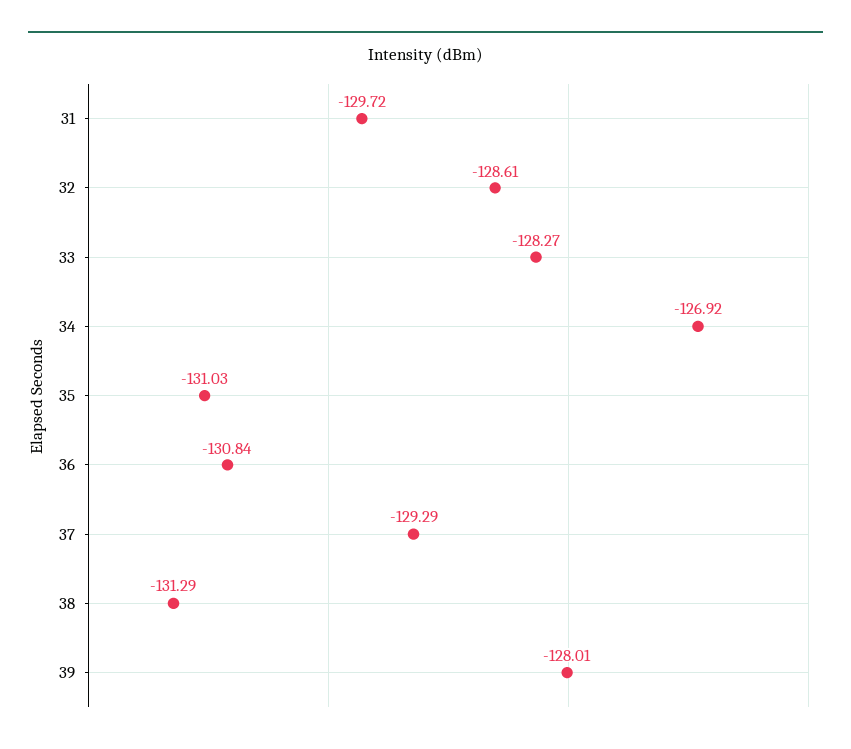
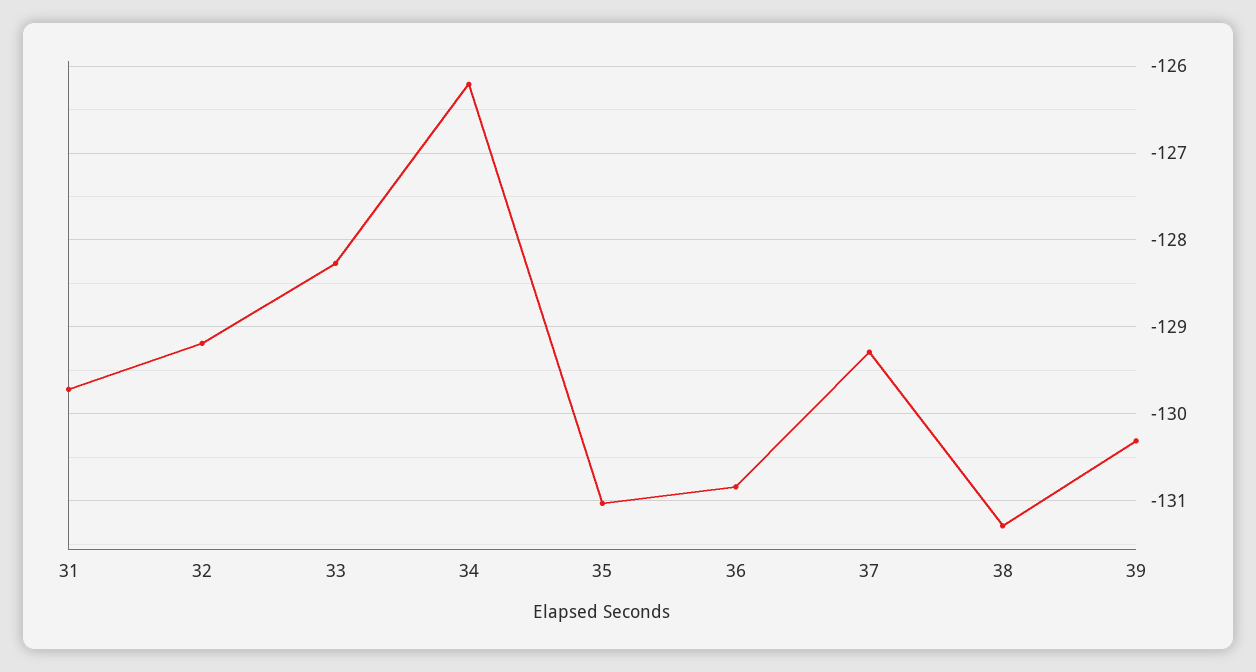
  {
    "31": -129.72,
-   "32": -128.61,
+   "32": -129.2,
    "33": -128.27,
-   "34": -126.92,
+   "34": -126.2,
    "35": -131.03,
    "36": -130.84,
    "37": -129.29,
    "38": -131.29,
-   "39": -128.01
+   "39": -130.3
  }

